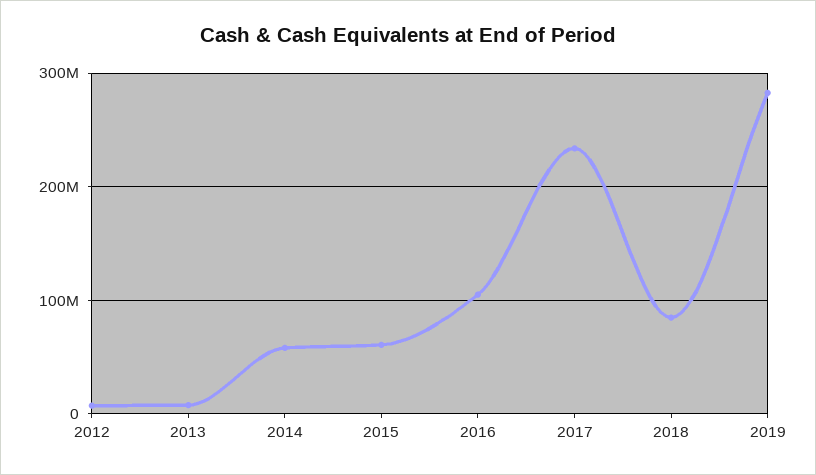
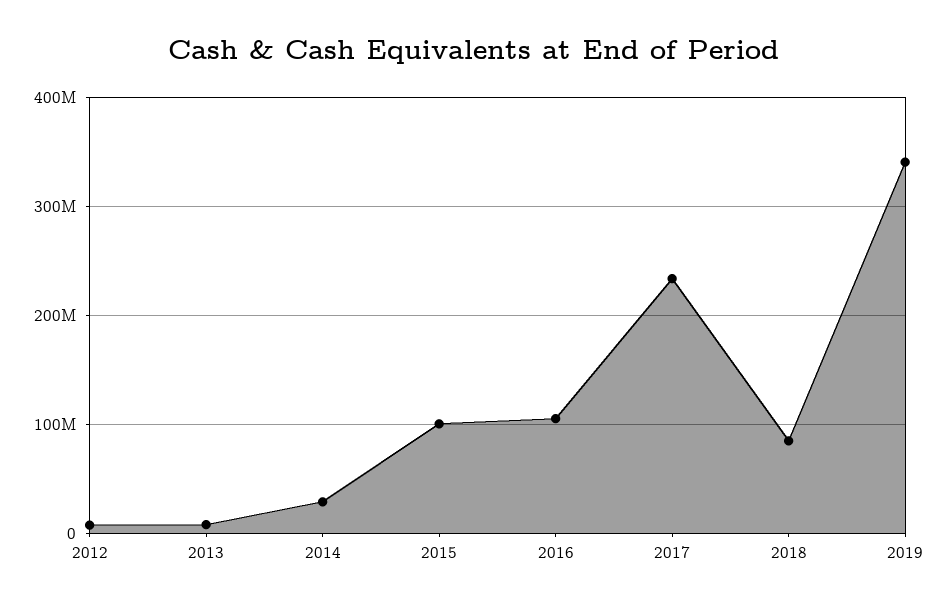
  {
    "2012": 10000000,
    "2013": 10000000,
-   "2014": 60000000,
+   "2014": 30000000,
-   "2015": 60000000,
+   "2015": 100000000,
    "2016": 100000000,
    "2017": 230000000,
    "2018": 80000000,
-   "2019": 280000000
+   "2019": 340000000
  }

